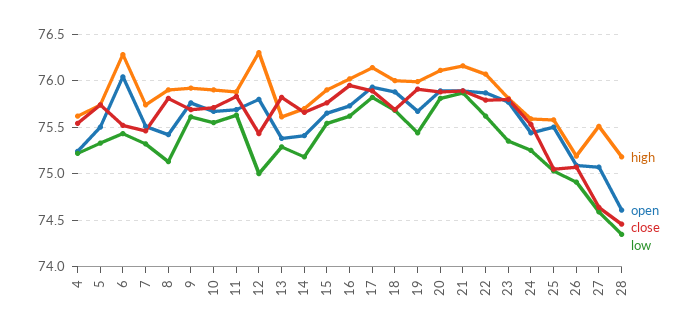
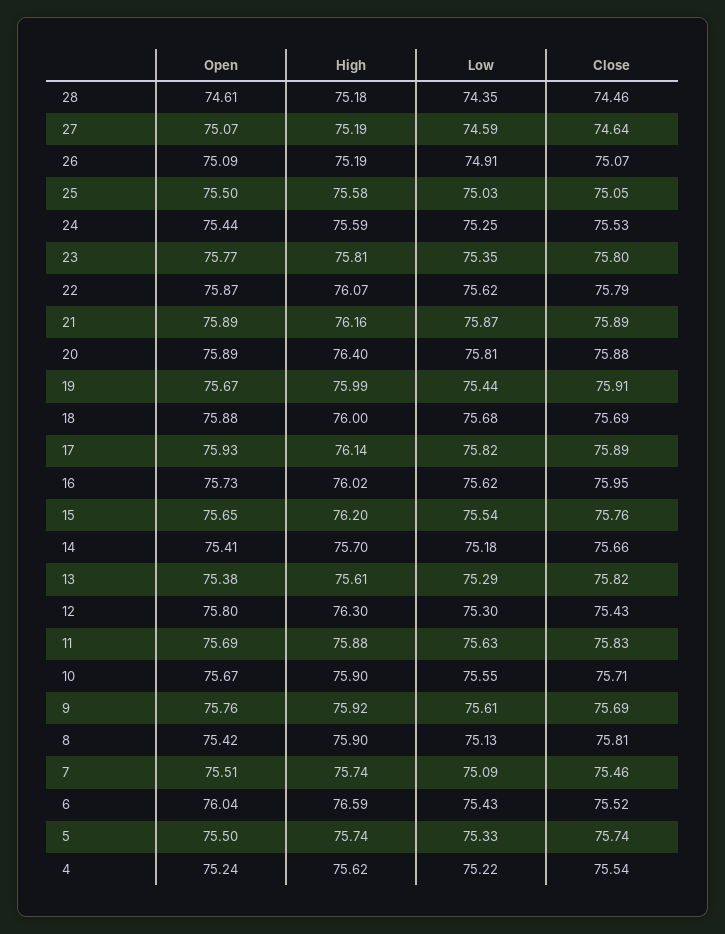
  {
    "high": {
      "4": 75.62,
      "5": 75.74,
-     "6": 76.3,
+     "6": 76.59,
      "7": 75.74,
      "8": 75.9,
      "9": 75.92,
      "10": 75.9,
      "11": 75.88,
      "12": 76.3,
      "13": 75.61,
      "14": 75.7,
-     "15": 75.9,
+     "15": 76.2,
      "16": 76.02,
      "17": 76.14,
      "18": 76,
      "19": 75.99,
-     "20": 76.1,
+     "20": 76.4,
      "21": 76.16,
      "22": 76.07,
      "23": 75.81,
      "24": 75.59,
      "25": 75.58,
      "26": 75.19,
-     "27": 75.5,
+     "27": 75.19,
      "28": 75.18
    },
    "open": {
      "4": 75.24,
      "5": 75.5,
      "6": 76.04,
      "7": 75.51,
      "8": 75.42,
      "9": 75.76,
      "10": 75.67,
      "11": 75.69,
      "12": 75.8,
      "13": 75.38,
      "14": 75.41,
      "15": 75.65,
      "16": 75.73,
      "17": 75.93,
      "18": 75.88,
      "19": 75.67,
      "20": 75.89,
      "21": 75.89,
      "22": 75.87,
      "23": 75.77,
      "24": 75.44,
      "25": 75.5,
      "26": 75.09,
      "27": 75.07,
      "28": 74.61
    },
    "close": {
      "4": 75.54,
      "5": 75.74,
      "6": 75.52,
      "7": 75.46,
      "8": 75.81,
      "9": 75.69,
      "10": 75.71,
      "11": 75.83,
      "12": 75.43,
      "13": 75.82,
      "14": 75.66,
      "15": 75.76,
      "16": 75.95,
      "17": 75.89,
      "18": 75.69,
      "19": 75.91,
      "20": 75.88,
      "21": 75.89,
      "22": 75.79,
      "23": 75.8,
      "24": 75.53,
      "25": 75.05,
      "26": 75.07,
      "27": 74.64,
      "28": 74.46
    },
    "low": {
      "4": 75.22,
      "5": 75.33,
      "6": 75.43,
-     "7": 75.3,
+     "7": 75.09,
      "8": 75.13,
      "9": 75.61,
      "10": 75.55,
      "11": 75.63,
-     "12": 75,
+     "12": 75.3,
      "13": 75.29,
      "14": 75.18,
      "15": 75.54,
      "16": 75.62,
      "17": 75.82,
      "18": 75.68,
      "19": 75.44,
      "20": 75.81,
      "21": 75.87,
      "22": 75.62,
      "23": 75.35,
      "24": 75.25,
      "25": 75.03,
      "26": 74.91,
      "27": 74.59,
      "28": 74.35
    }
  }

